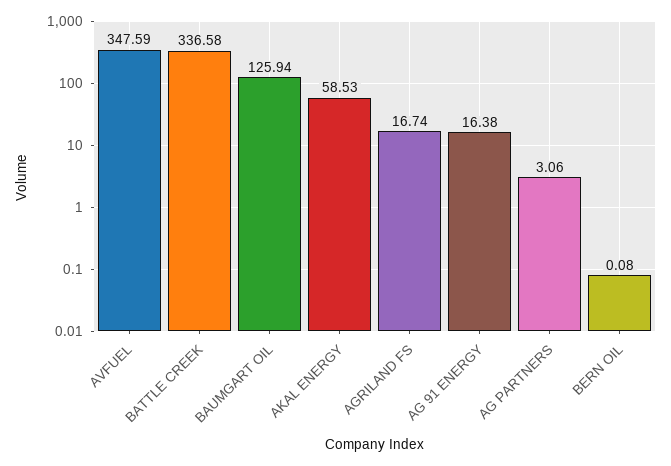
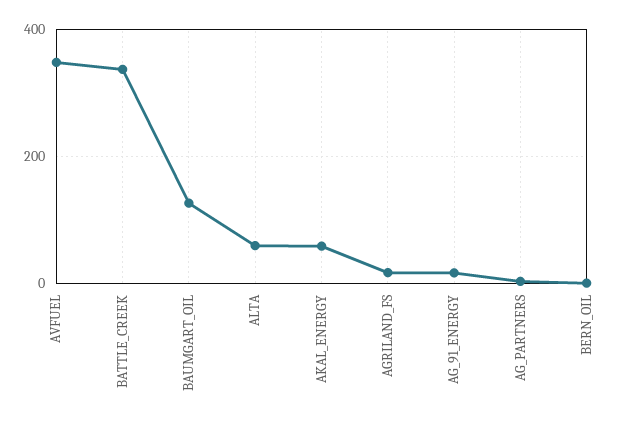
  {
    "AVFUEL": 347.59,
    "BATTLE CREEK": 336.58,
    "BAUMGART OIL": 125.94,
    "AKAL ENERGY": 58.53,
    "AGRILAND FS": 16.74,
    "AG 91 ENERGY": 16.38,
    "AG PARTNERS": 3.06,
-   "BERN OIL": 0.08
+   "BERN OIL": 0.08,
+   "ALTA": 60
  }

